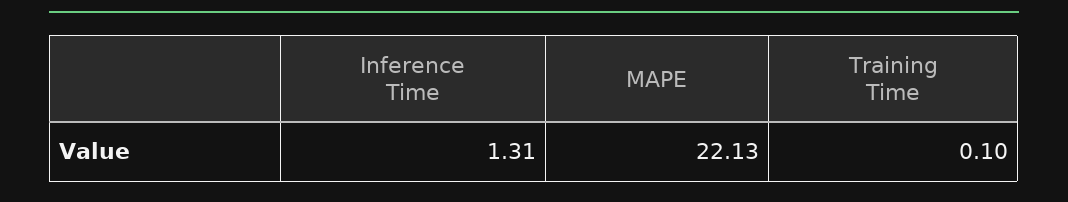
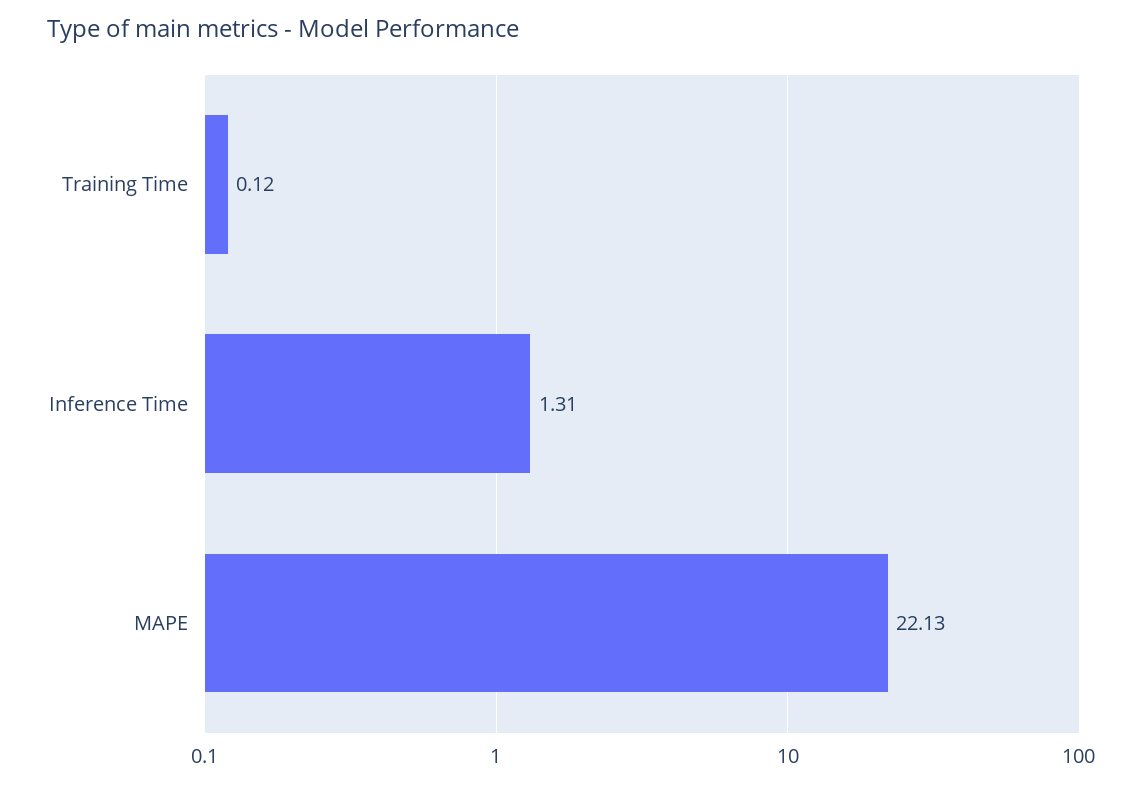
  {
    "Inference Time": 1.31,
    "MAPE": 22.13,
-   "Training Time": 0.1
+   "Training Time": 0.12
  }

